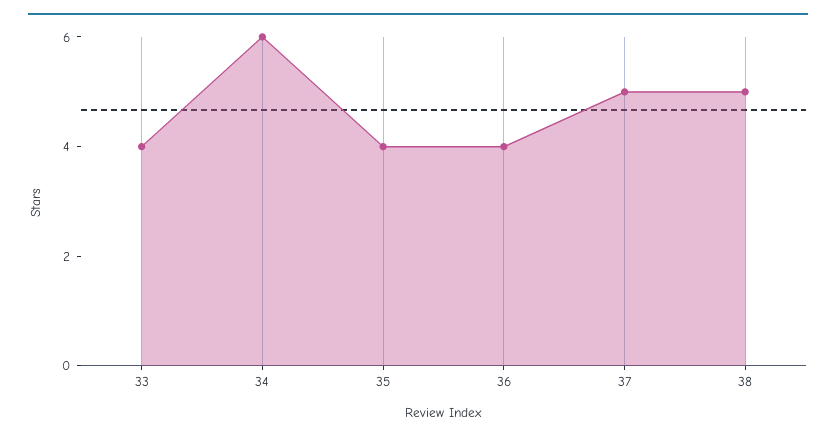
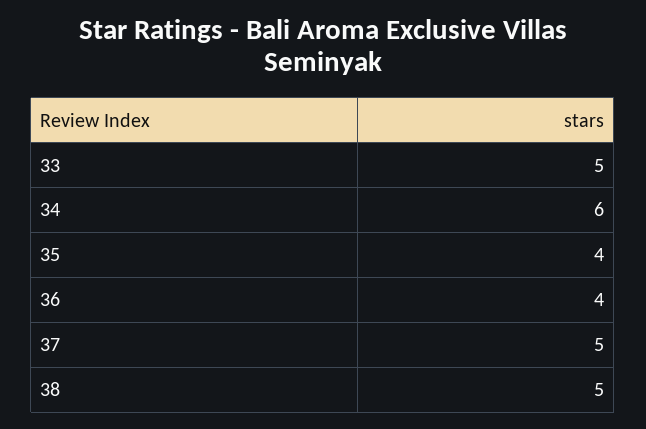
  {
-   "33": 4,
+   "33": 5,
    "34": 6,
    "35": 4,
    "36": 4,
    "37": 5,
    "38": 5
  }

